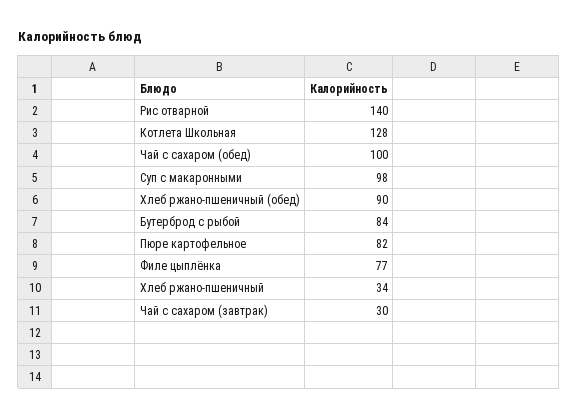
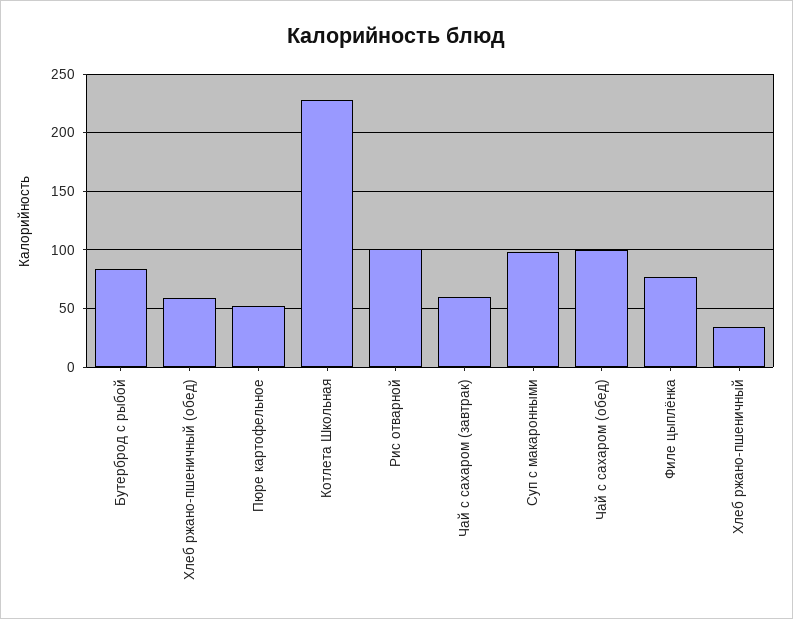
  {
-   "Рис отварной": 140,
+   "Рис отварной": 100,
-   "Котлета Школьная": 128,
+   "Котлета Школьная": 230,
    "Чай с сахаром (обед)": 100,
    "Суп с макаронными": 98,
-   "Хлеб ржано-пшеничный (обед)": 90,
+   "Хлеб ржано-пшеничный (обед)": 60,
    "Бутерброд с рыбой": 84,
-   "Пюре картофельное": 82,
+   "Пюре картофельное": 50,
    "Филе цыплёнка": 77,
    "Хлеб ржано-пшеничный": 34,
-   "Чай с сахаром (завтрак)": 30
+   "Чай с сахаром (завтрак)": 60
  }

